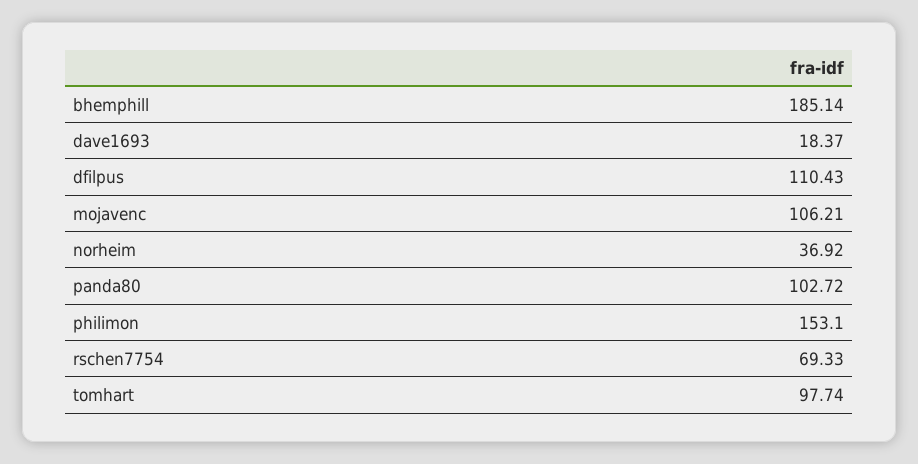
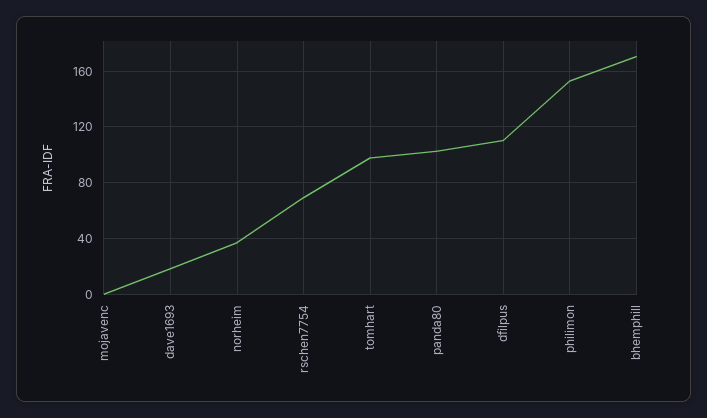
  {
-   "bhemphill": 185.14,
+   "bhemphill": 170,
    "dave1693": 18.37,
    "dfilpus": 110.43,
-   "mojavenc": 106.21,
+   "mojavenc": 0,
    "norheim": 36.92,
    "panda80": 102.72,
    "philimon": 153.1,
    "rschen7754": 69.33,
    "tomhart": 97.74
  }

